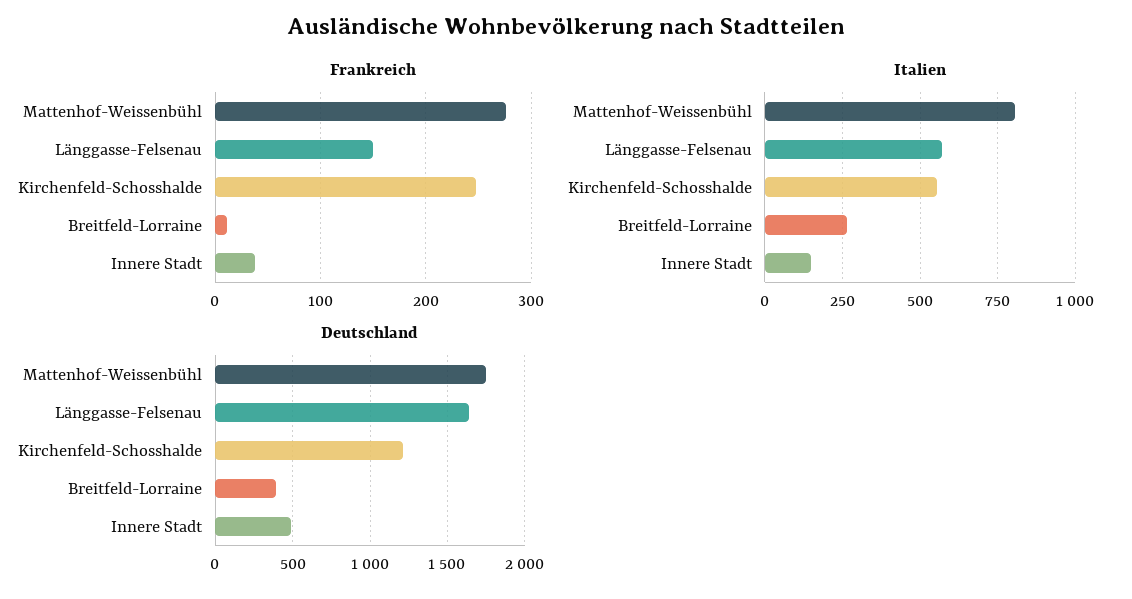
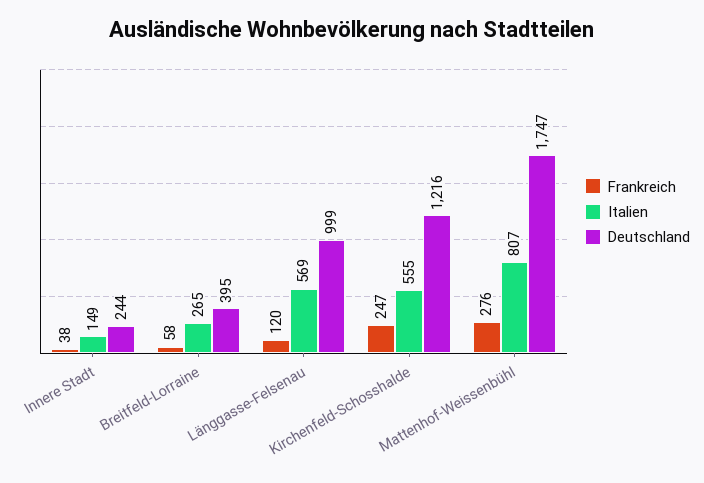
  {
    "Frankreich": {
      "Mattenhof-Weissenbühl": 276,
-     "Länggasse-Felsenau": 150,
+     "Länggasse-Felsenau": 120,
      "Kirchenfeld-Schosshalde": 247,
-     "Breitfeld-Lorraine": 10,
+     "Breitfeld-Lorraine": 58,
      "Innere Stadt": 38
    },
    "Italien": {
      "Mattenhof-Weissenbühl": 807,
      "Länggasse-Felsenau": 569,
      "Kirchenfeld-Schosshalde": 555,
      "Breitfeld-Lorraine": 265,
      "Innere Stadt": 149
    },
    "Deutschland": {
      "Mattenhof-Weissenbühl": 1747,
-     "Länggasse-Felsenau": 1650,
+     "Länggasse-Felsenau": 999,
      "Kirchenfeld-Schosshalde": 1216,
      "Breitfeld-Lorraine": 395,
-     "Innere Stadt": 500
+     "Innere Stadt": 244
    }
  }

